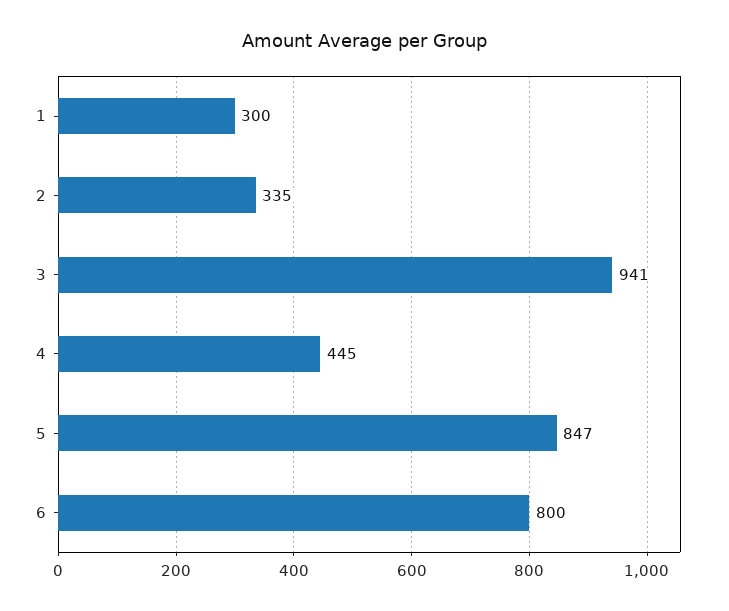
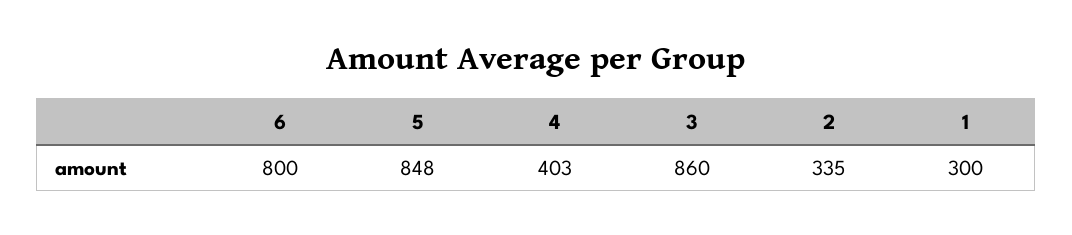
  {
    "1": 300,
    "2": 335,
-   "3": 941,
+   "3": 860,
-   "4": 445,
+   "4": 403,
-   "5": 847,
+   "5": 848,
    "6": 800
  }

